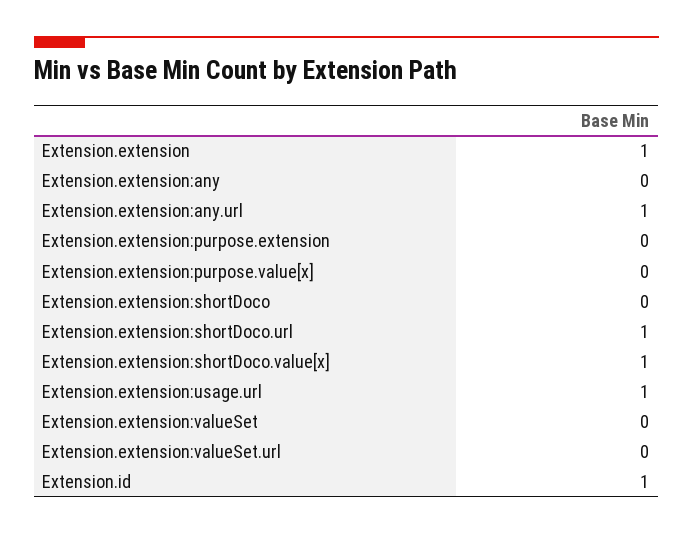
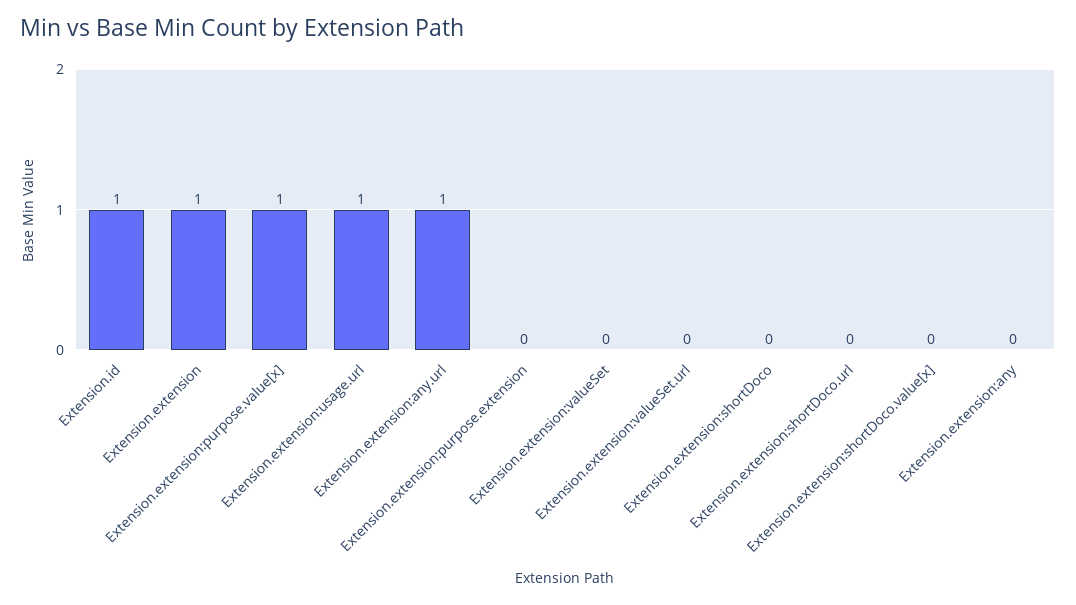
  {
    "Extension.extension": 1,
    "Extension.extension:any": 0,
    "Extension.extension:any.url": 1,
    "Extension.extension:purpose.extension": 0,
-   "Extension.extension:purpose.value[x]": 0,
+   "Extension.extension:purpose.value[x]": 1,
    "Extension.extension:shortDoco": 0,
-   "Extension.extension:shortDoco.url": 1,
+   "Extension.extension:shortDoco.url": 0,
-   "Extension.extension:shortDoco.value[x]": 1,
+   "Extension.extension:shortDoco.value[x]": 0,
    "Extension.extension:usage.url": 1,
    "Extension.extension:valueSet": 0,
    "Extension.extension:valueSet.url": 0,
    "Extension.id": 1
  }

